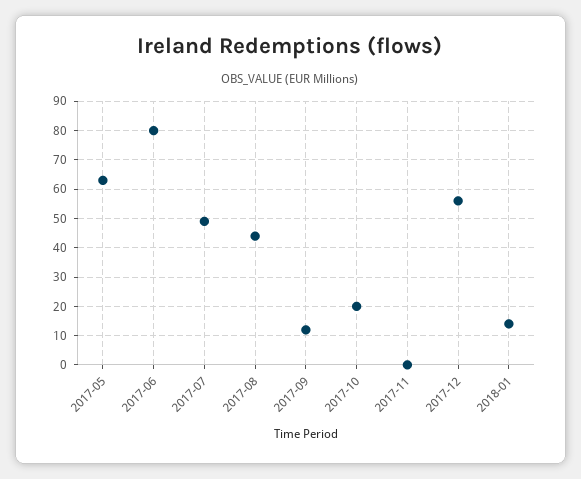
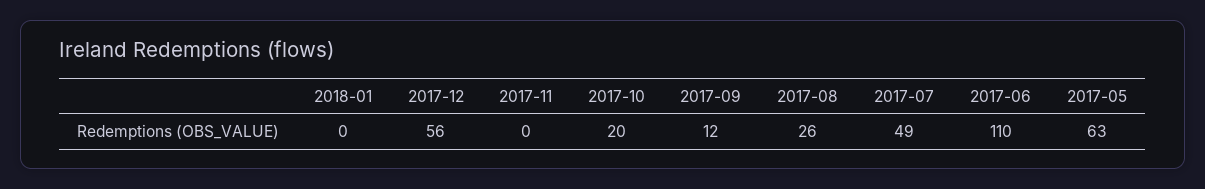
  {
    "2017-05": 63,
-   "2017-06": 80,
+   "2017-06": 110,
    "2017-07": 49,
-   "2017-08": 45,
+   "2017-08": 26,
    "2017-09": 12,
    "2017-10": 20,
    "2017-11": 0,
    "2017-12": 56,
-   "2018-01": 15
+   "2018-01": 0
  }

